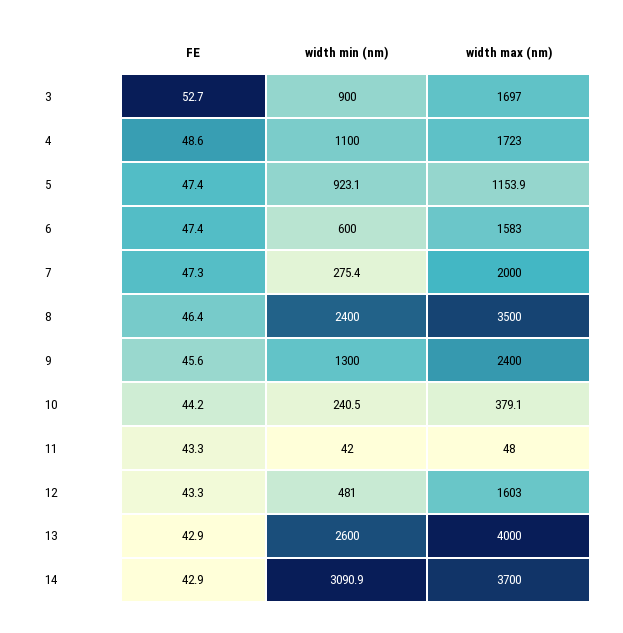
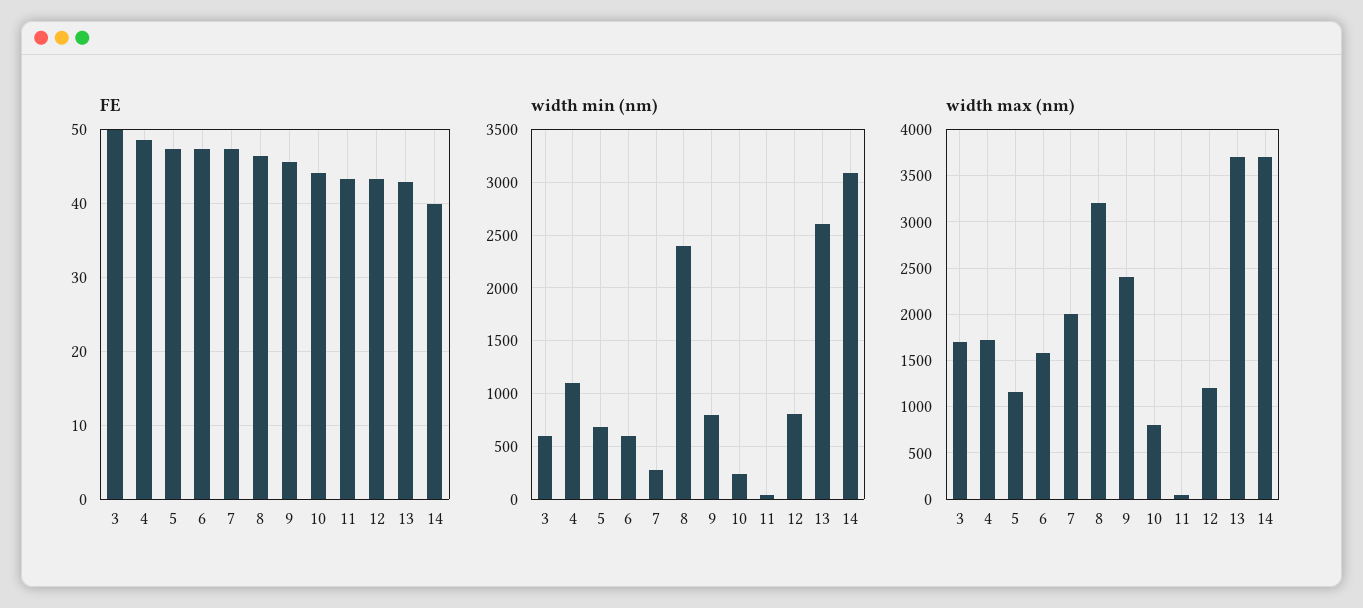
  {
    "FE": {
-     "3": 52.7,
+     "3": 50,
      "4": 48.6,
      "5": 47.4,
      "6": 47.4,
      "7": 47.3,
      "8": 46.4,
      "9": 45.6,
      "10": 44.2,
      "11": 43.3,
      "12": 43.3,
      "13": 42.9,
-     "14": 42.9
+     "14": 40
    },
    "width min (nm)": {
-     "3": 900,
+     "3": 600,
      "4": 1100,
-     "5": 923.1,
+     "5": 700,
      "6": 600,
      "7": 275.4,
      "8": 2400,
-     "9": 1300,
+     "9": 800,
      "10": 240.5,
      "11": 42,
-     "12": 481,
+     "12": 800,
      "13": 2600,
      "14": 3090.9
    },
    "width max (nm)": {
      "3": 1697,
      "4": 1723,
      "5": 1153.9,
      "6": 1583,
      "7": 2000,
-     "8": 3500,
+     "8": 3200,
      "9": 2400,
-     "10": 379.1,
+     "10": 800,
      "11": 48,
-     "12": 1603,
+     "12": 1200,
-     "13": 4000,
+     "13": 3700,
      "14": 3700
    }
  }

